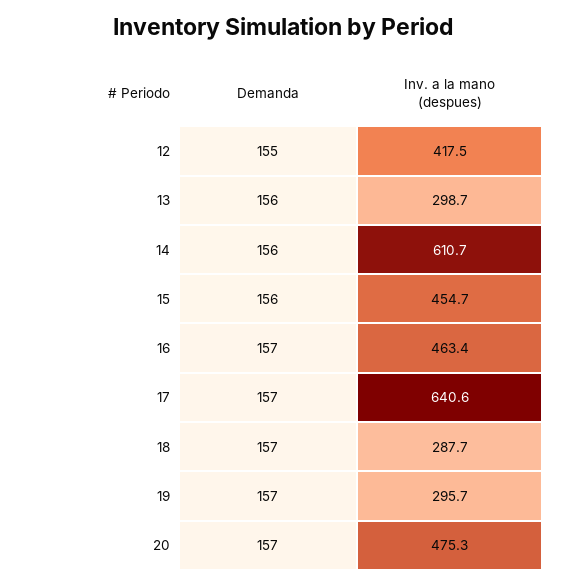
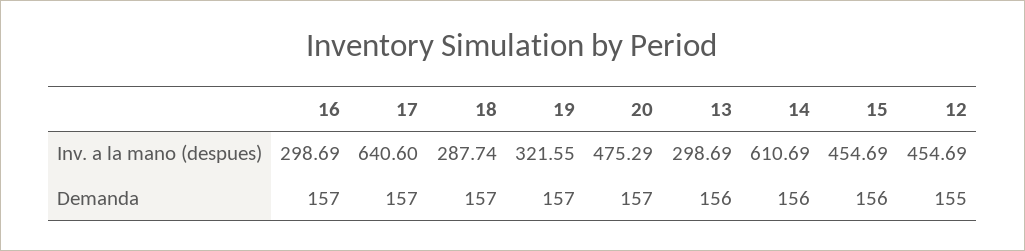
  {
    "Demanda": {
      "12": 155,
      "13": 156,
      "14": 156,
      "15": 156,
      "16": 157,
      "17": 157,
      "18": 157,
      "19": 157,
      "20": 157
    },
    "Inv. a la mano (despues)": {
-     "12": 417.5,
+     "12": 454.69,
      "13": 298.69,
      "14": 610.69,
      "15": 454.69,
-     "16": 463.4,
+     "16": 298.69,
      "17": 640.6,
      "18": 287.74,
-     "19": 295.7,
+     "19": 321.55,
      "20": 475.29
    }
  }

